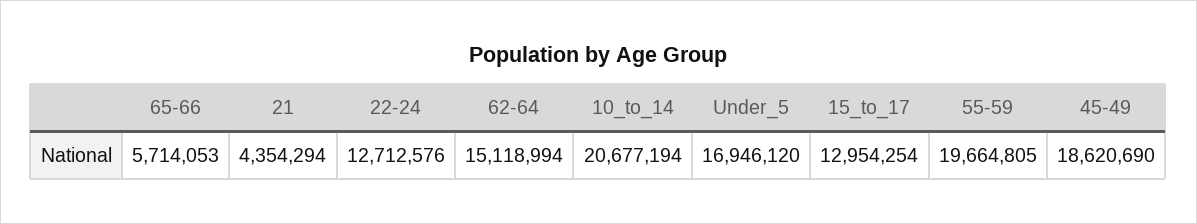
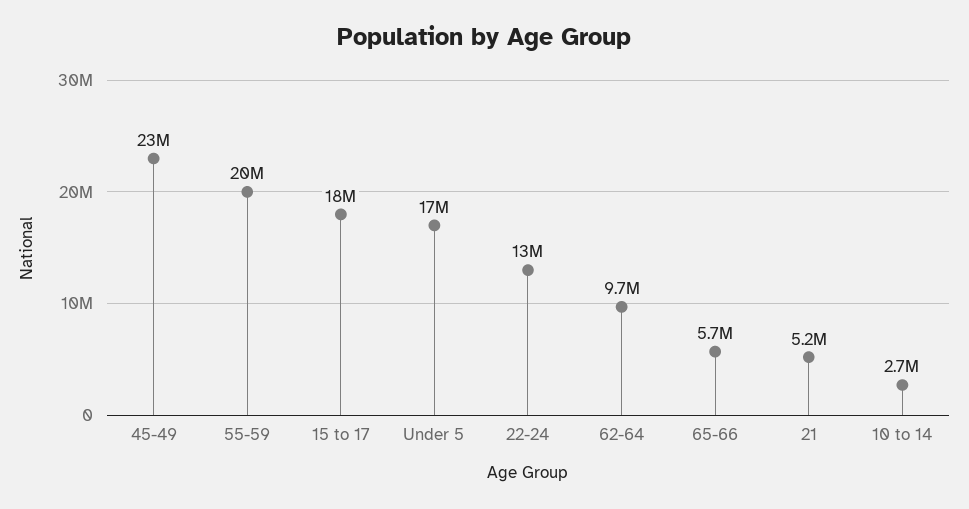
  {
    "65-66": 5714053,
-   "21": 4354294,
+   "21": 5200000,
    "22-24": 12712576,
-   "62-64": 15118994,
+   "62-64": 9700000,
-   "10_to_14": 20677194,
+   "10_to_14": 2700000,
    "Under_5": 16946120,
-   "15_to_17": 12954254,
+   "15_to_17": 18000000,
    "55-59": 19664805,
-   "45-49": 18620690
+   "45-49": 23000000
  }

